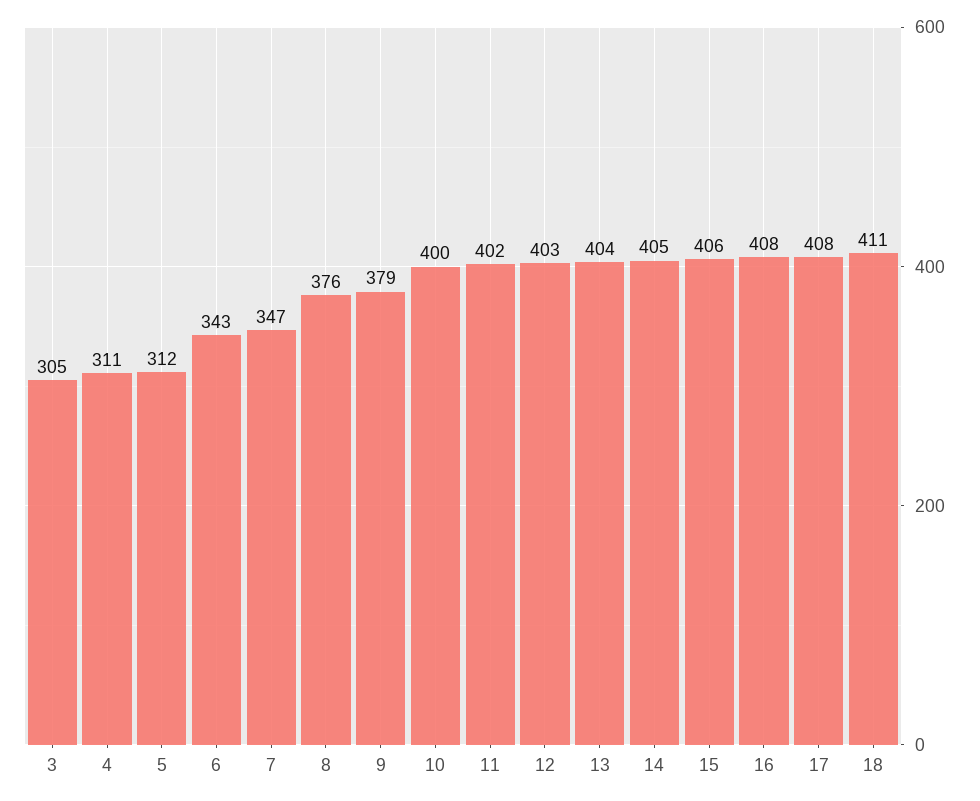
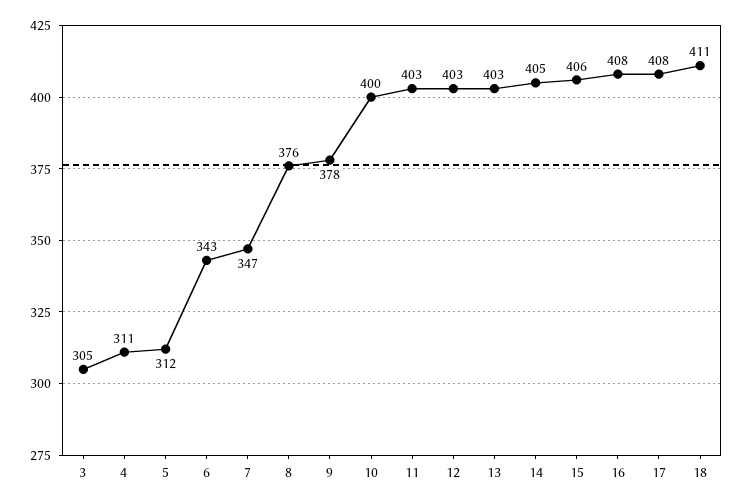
  {
    "3": 305,
    "4": 311,
    "5": 312,
    "6": 343,
    "7": 347,
    "8": 376,
-   "9": 379,
+   "9": 378,
    "10": 400,
-   "11": 402,
+   "11": 403,
    "12": 403,
-   "13": 404,
+   "13": 403,
    "14": 405,
    "15": 406,
    "16": 408,
    "17": 408,
    "18": 411
  }

